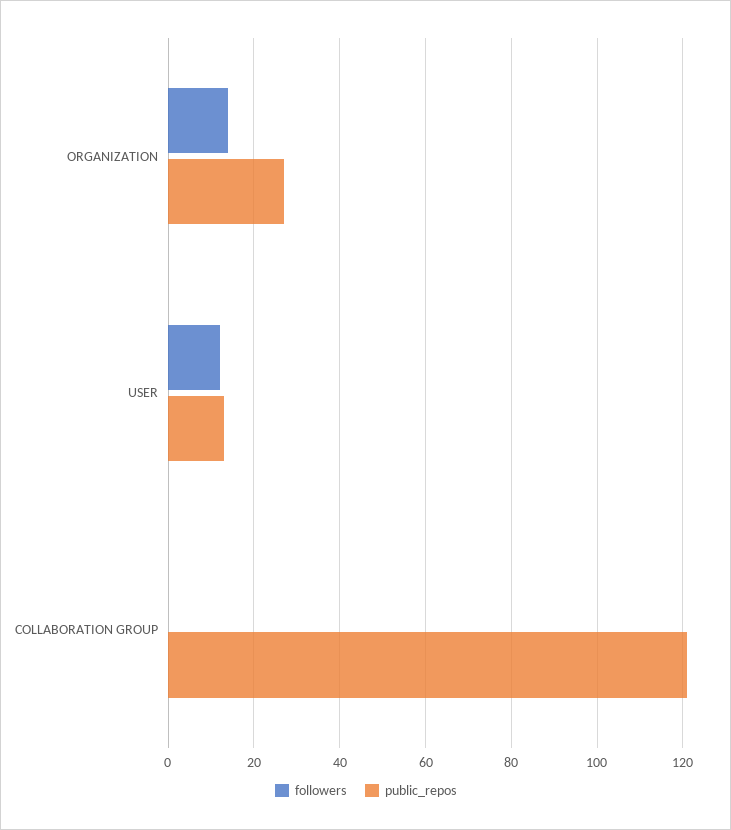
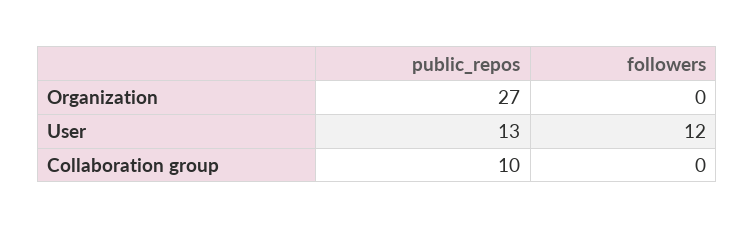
  {
    "followers": {
-     "ORGANIZATION": 15,
+     "ORGANIZATION": 0,
      "USER": 12,
      "COLLABORATION GROUP": 0
    },
    "public_repos": {
      "ORGANIZATION": 27,
      "USER": 13,
-     "COLLABORATION GROUP": 120
+     "COLLABORATION GROUP": 10
    }
  }

